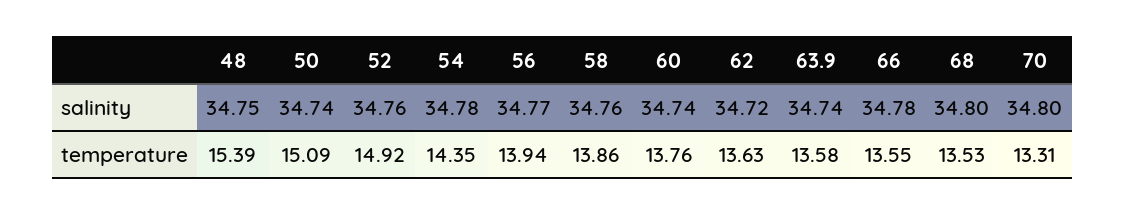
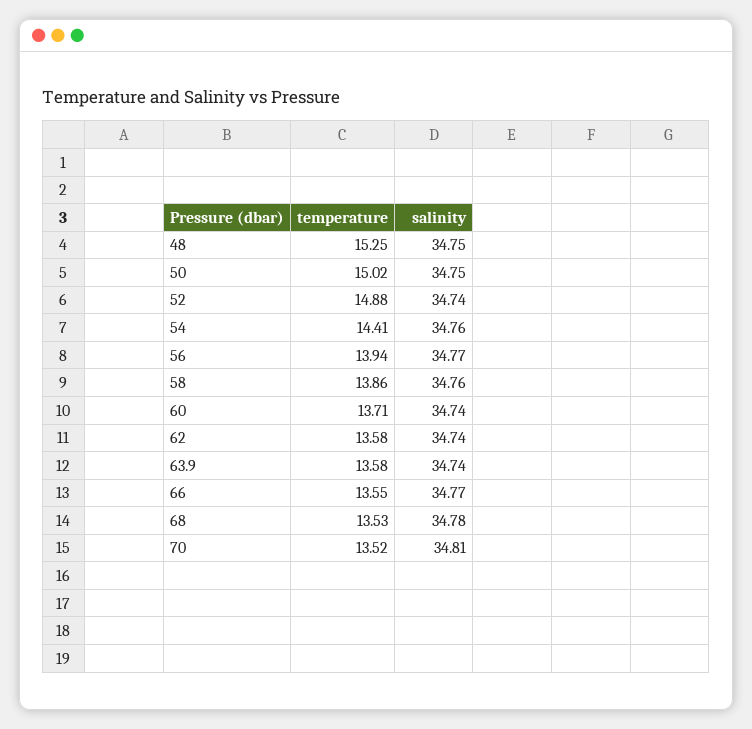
  {
    "48": {
      "salinity": 34.75,
-     "temperature": 15.39
+     "temperature": 15.25
    },
    "50": {
-     "salinity": 34.74,
+     "salinity": 34.75,
-     "temperature": 15.09
+     "temperature": 15.02
    },
    "52": {
-     "salinity": 34.76,
+     "salinity": 34.74,
-     "temperature": 14.92
+     "temperature": 14.88
    },
    "54": {
-     "salinity": 34.78,
+     "salinity": 34.76,
-     "temperature": 14.35
+     "temperature": 14.41
    },
    "56": {
      "salinity": 34.77,
      "temperature": 13.94
    },
    "58": {
      "salinity": 34.76,
      "temperature": 13.86
    },
    "60": {
      "salinity": 34.74,
-     "temperature": 13.76
+     "temperature": 13.71
    },
    "62": {
-     "salinity": 34.72,
+     "salinity": 34.74,
-     "temperature": 13.63
+     "temperature": 13.58
    },
    "63.9": {
      "salinity": 34.74,
      "temperature": 13.58
    },
    "66": {
-     "salinity": 34.78,
+     "salinity": 34.77,
      "temperature": 13.55
    },
    "68": {
-     "salinity": 34.8,
+     "salinity": 34.78,
      "temperature": 13.53
    },
    "70": {
-     "salinity": 34.8,
+     "salinity": 34.81,
-     "temperature": 13.31
+     "temperature": 13.52
    }
  }

